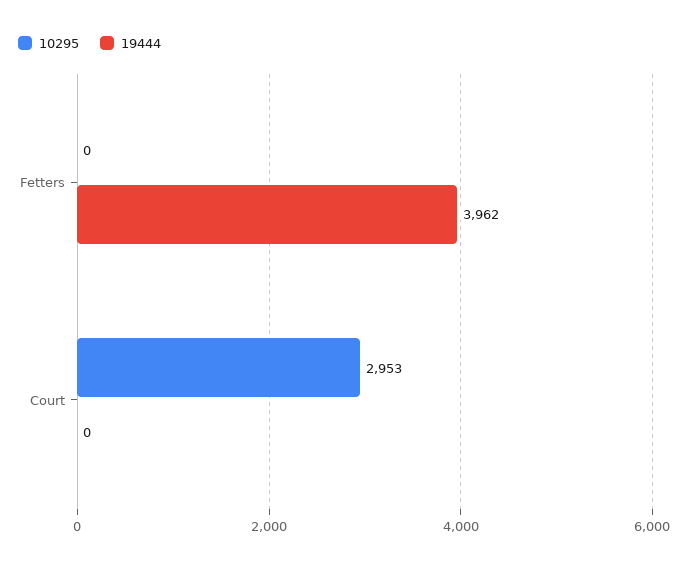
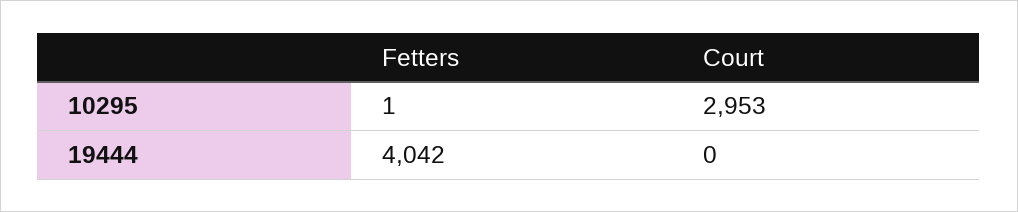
  {
    "10295": {
-     "Fetters": 0,
+     "Fetters": 1,
      "Court": 2953
    },
    "19444": {
-     "Fetters": 3962,
+     "Fetters": 4042,
      "Court": 0
    }
  }

